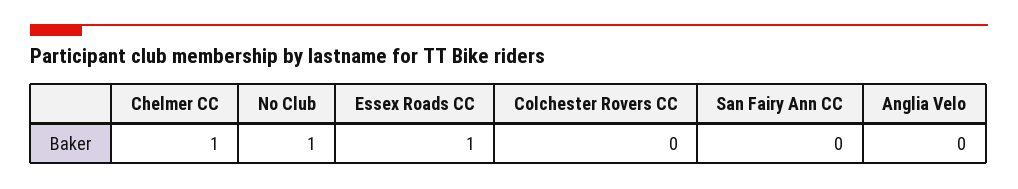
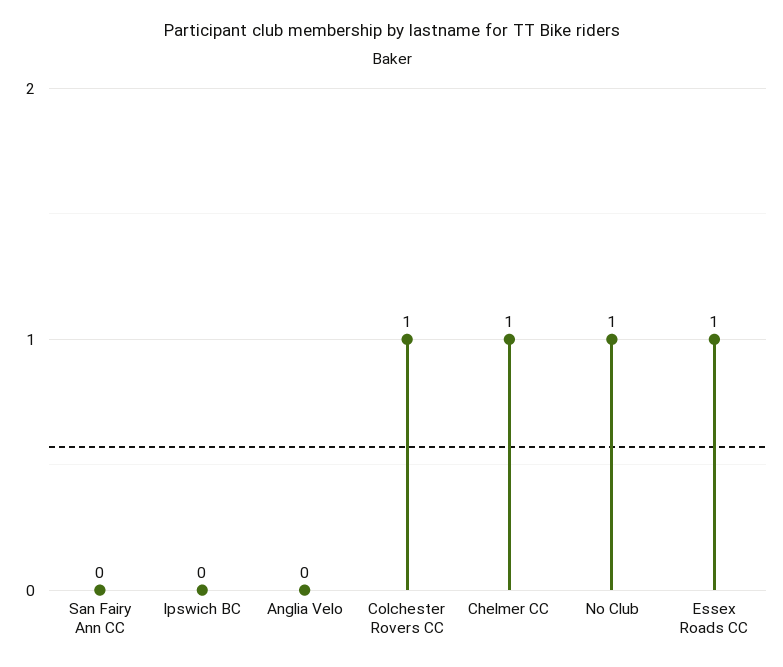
  {
    "Chelmer CC": 1,
    "No Club": 1,
    "Essex Roads CC": 1,
-   "Colchester Rovers CC": 0,
+   "Colchester Rovers CC": 1,
    "San Fairy Ann CC": 0,
-   "Anglia Velo": 0
+   "Anglia Velo": 0,
+   "Ipswich BC": 0
  }

